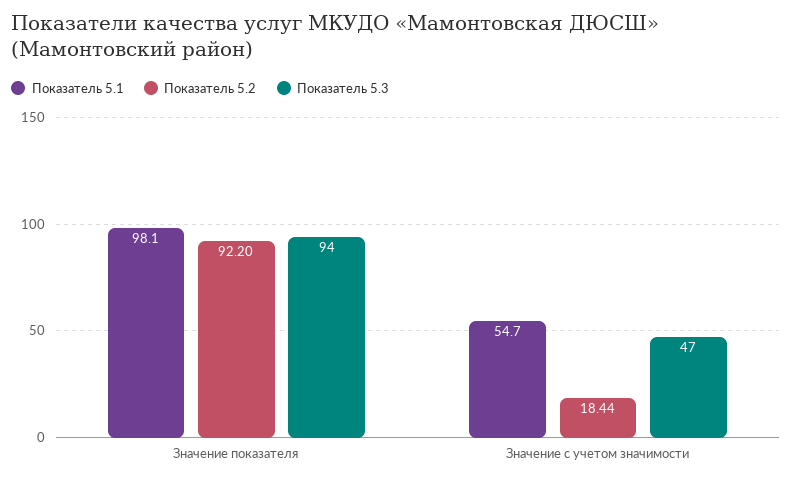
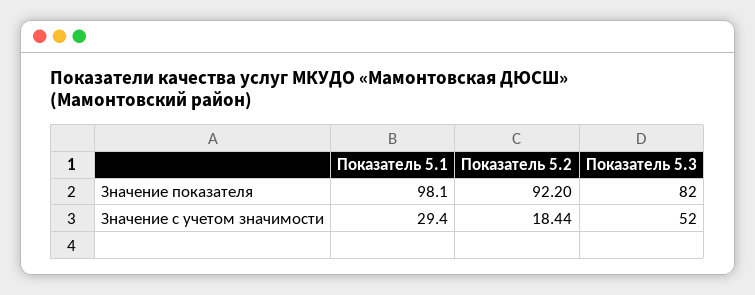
  {
    "Показатель 5.1": {
      "Значение показателя": 98.1,
-     "Значение с учетом значимости": 54.7
+     "Значение с учетом значимости": 29.4
    },
    "Показатель 5.2": {
      "Значение показателя": 92.2,
      "Значение с учетом значимости": 18.44
    },
    "Показатель 5.3": {
-     "Значение показателя": 94,
+     "Значение показателя": 82,
-     "Значение с учетом значимости": 47
+     "Значение с учетом значимости": 52
    }
  }

